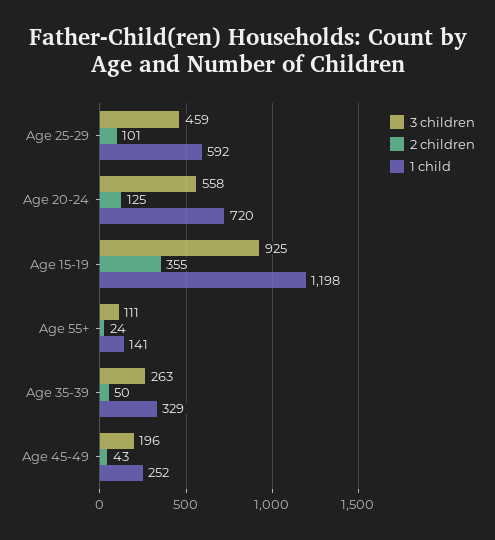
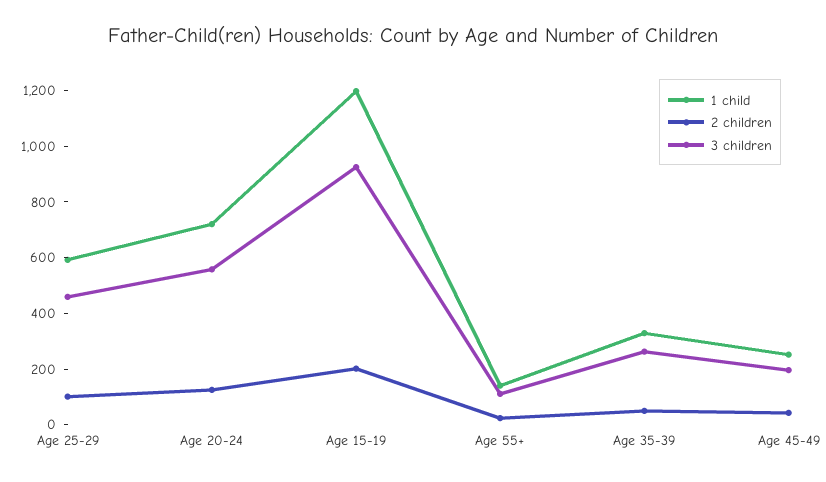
  {
    "3 children": {
      "Age 25-29": 459,
      "Age 20-24": 558,
      "Age 15-19": 925,
      "Age 55+": 111,
      "Age 35-39": 263,
      "Age 45-49": 196
    },
    "2 children": {
      "Age 25-29": 101,
      "Age 20-24": 125,
-     "Age 15-19": 355,
+     "Age 15-19": 200,
      "Age 55+": 24,
      "Age 35-39": 50,
      "Age 45-49": 43
    },
    "1 child": {
      "Age 25-29": 592,
      "Age 20-24": 720,
      "Age 15-19": 1198,
      "Age 55+": 141,
      "Age 35-39": 329,
      "Age 45-49": 252
    }
  }

